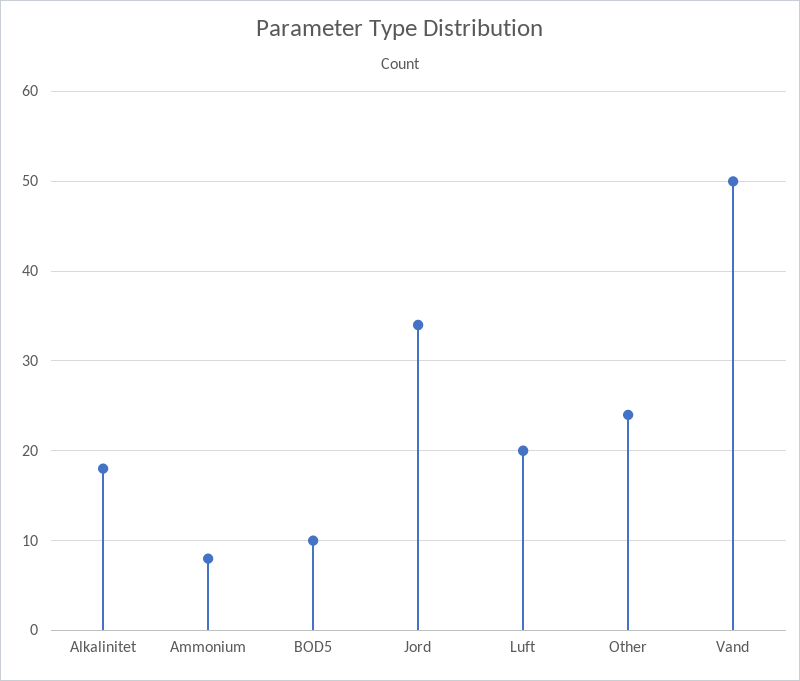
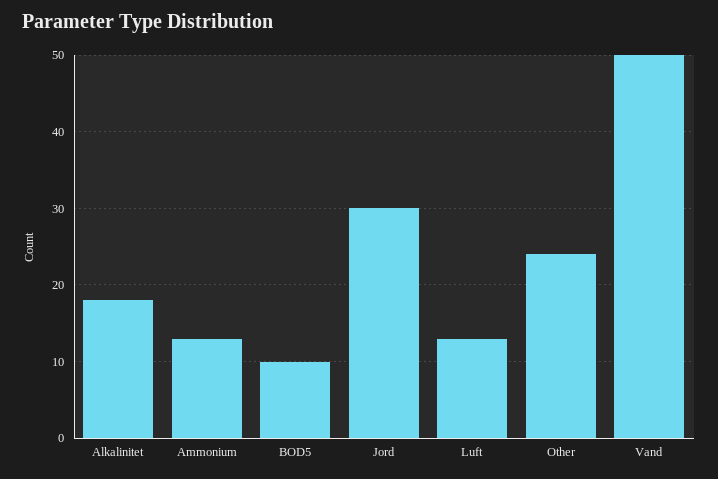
  {
    "Alkalinitet": 18,
-   "Ammonium": 8,
+   "Ammonium": 13,
    "BOD5": 10,
-   "Jord": 34,
+   "Jord": 30,
-   "Luft": 20,
+   "Luft": 13,
    "Other": 24,
    "Vand": 50
  }

